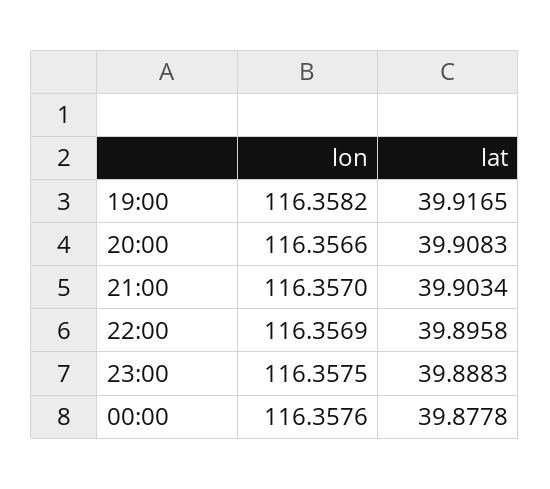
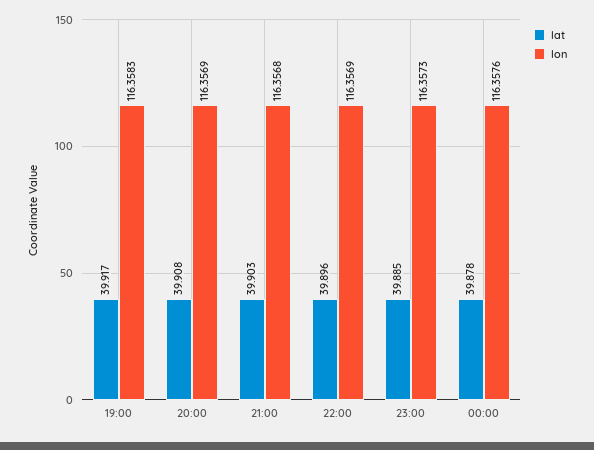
  {
    "lon": {
-     "19:00": 116.3582,
+     "19:00": 116.3583,
-     "20:00": 116.3566,
+     "20:00": 116.3569,
-     "21:00": 116.357,
+     "21:00": 116.3568,
      "22:00": 116.3569,
-     "23:00": 116.3575,
+     "23:00": 116.3573,
      "00:00": 116.3576
    },
    "lat": {
      "19:00": 39.9165,
      "20:00": 39.9083,
      "21:00": 39.9034,
      "22:00": 39.8958,
-     "23:00": 39.8883,
+     "23:00": 39.885,
      "00:00": 39.8778
    }
  }

